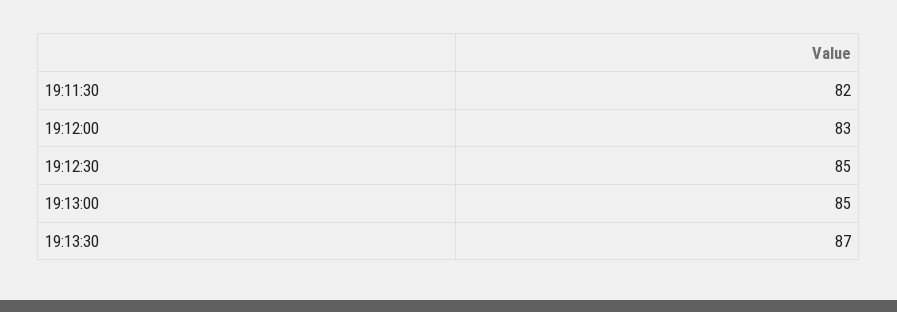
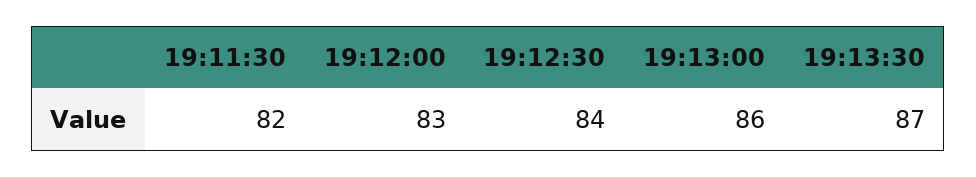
  {
    "19:11:30": 82,
    "19:12:00": 83,
-   "19:12:30": 85,
+   "19:12:30": 84,
-   "19:13:00": 85,
+   "19:13:00": 86,
    "19:13:30": 87
  }

